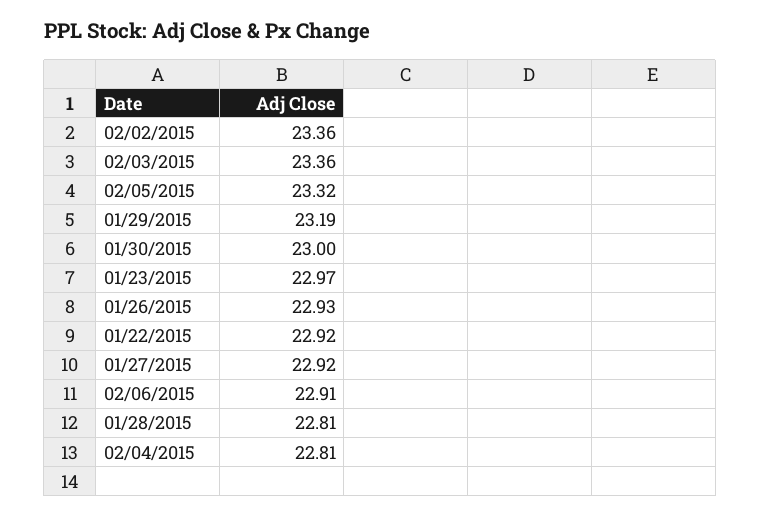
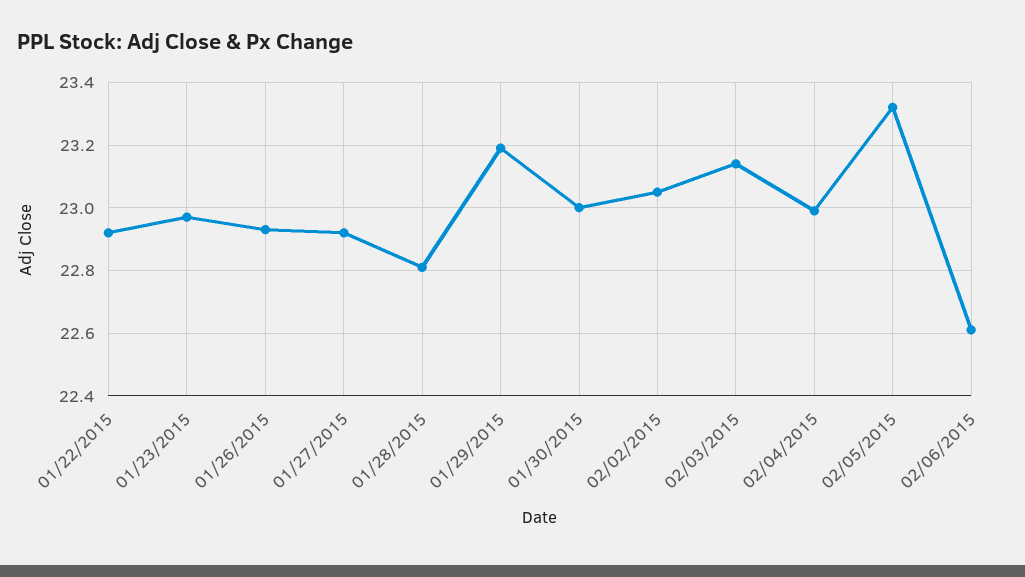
  {
-   "02/02/2015": 23.36,
+   "02/02/2015": 23.05,
-   "02/03/2015": 23.36,
+   "02/03/2015": 23.15,
    "02/05/2015": 23.32,
    "01/29/2015": 23.19,
    "01/30/2015": 23,
    "01/23/2015": 22.97,
    "01/26/2015": 22.93,
    "01/22/2015": 22.92,
    "01/27/2015": 22.92,
-   "02/06/2015": 22.91,
+   "02/06/2015": 22.6,
    "01/28/2015": 22.81,
-   "02/04/2015": 22.81
+   "02/04/2015": 23
  }

